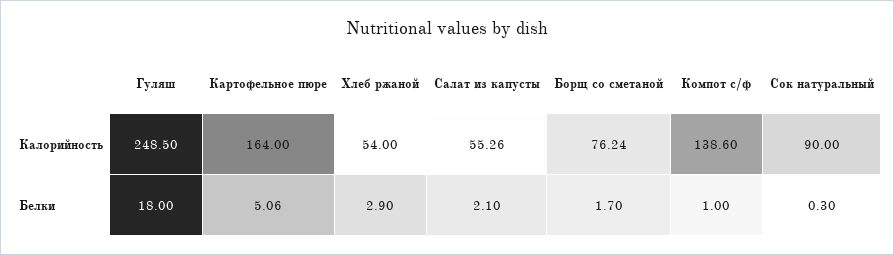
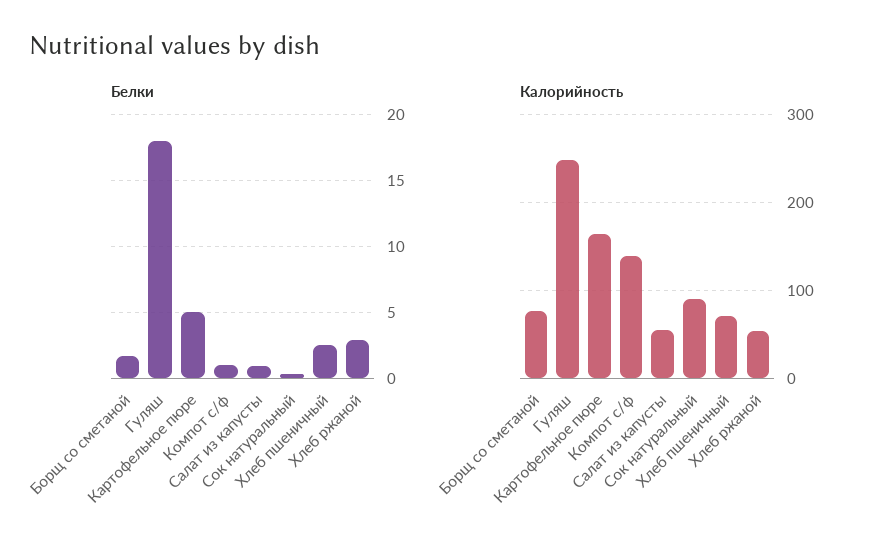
  {
    "Калорийность": {
      "Гуляш": 248.5,
      "Картофельное пюре": 164,
      "Хлеб ржаной": 54,
      "Салат из капусты": 55.26,
      "Борщ со сметаной": 76.24,
      "Компот с/ф": 138.6,
-     "Сок натуральный": 90
+     "Сок натуральный": 90,
+     "Хлеб пшеничный": 70
    },
    "Белки": {
      "Гуляш": 18,
      "Картофельное пюре": 5.06,
      "Хлеб ржаной": 2.9,
-     "Салат из капусты": 2.1,
+     "Салат из капусты": 1,
      "Борщ со сметаной": 1.7,
      "Компот с/ф": 1,
-     "Сок натуральный": 0.3
+     "Сок натуральный": 0.3,
+     "Хлеб пшеничный": 2.5
    }
  }

